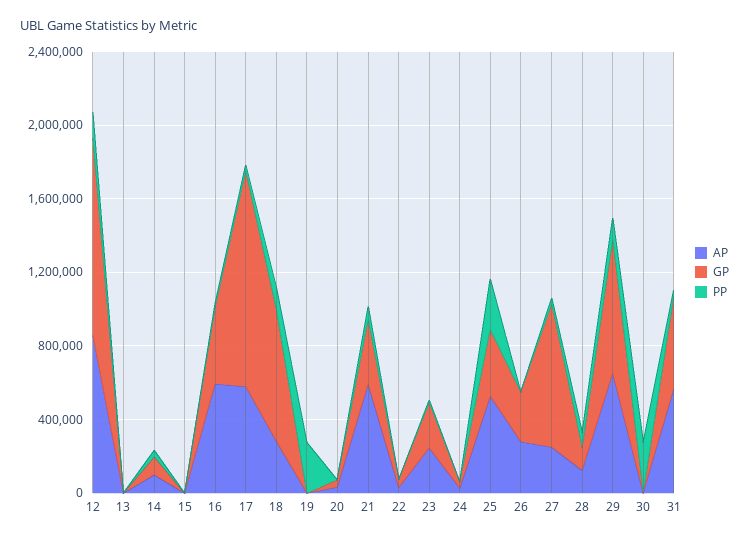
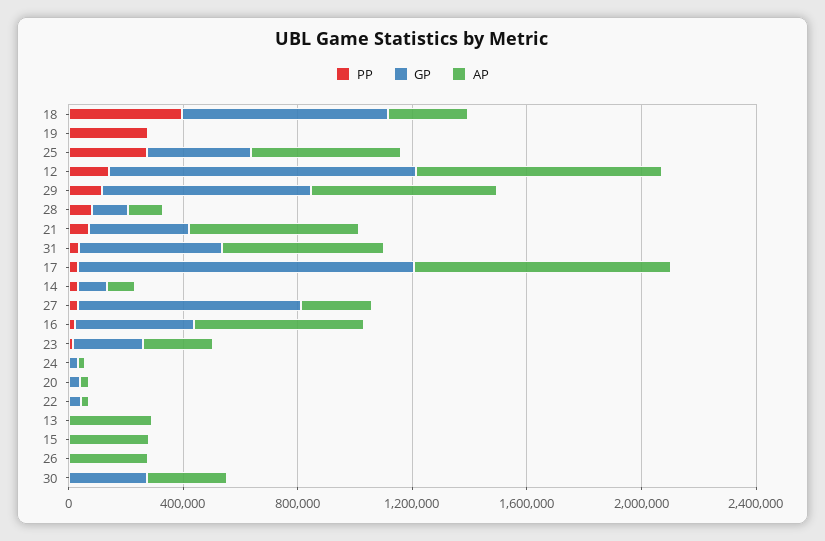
  {
    "AP": {
      "12": 900000,
-     "13": 0,
+     "13": 300000,
      "14": 100000,
-     "15": 0,
+     "15": 300000,
      "16": 600000,
-     "17": 600000,
+     "17": 900000,
      "18": 300000,
      "19": 0,
      "20": 0,
      "21": 600000,
      "22": 0,
      "23": 200000,
      "24": 0,
      "25": 500000,
      "26": 300000,
      "27": 200000,
      "28": 100000,
      "29": 600000,
-     "30": 0,
+     "30": 300000,
      "31": 600000
    },
    "GP": {
      "12": 1100000,
      "13": 0,
      "14": 100000,
      "15": 0,
      "16": 400000,
      "17": 1200000,
      "18": 700000,
      "19": 0,
      "20": 0,
      "21": 400000,
      "22": 0,
      "23": 200000,
      "24": 0,
      "25": 400000,
-     "26": 300000,
+     "26": 0,
      "27": 800000,
      "28": 100000,
      "29": 700000,
-     "30": 0,
+     "30": 300000,
      "31": 500000
    },
    "PP": {
      "12": 100000,
      "13": 0,
      "14": 0,
      "15": 0,
      "16": 0,
      "17": 0,
-     "18": 100000,
+     "18": 400000,
      "19": 300000,
      "20": 0,
      "21": 100000,
      "22": 0,
      "23": 0,
      "24": 0,
      "25": 300000,
      "26": 0,
      "27": 0,
      "28": 100000,
      "29": 100000,
-     "30": 300000,
+     "30": 0,
      "31": 0
    }
  }

